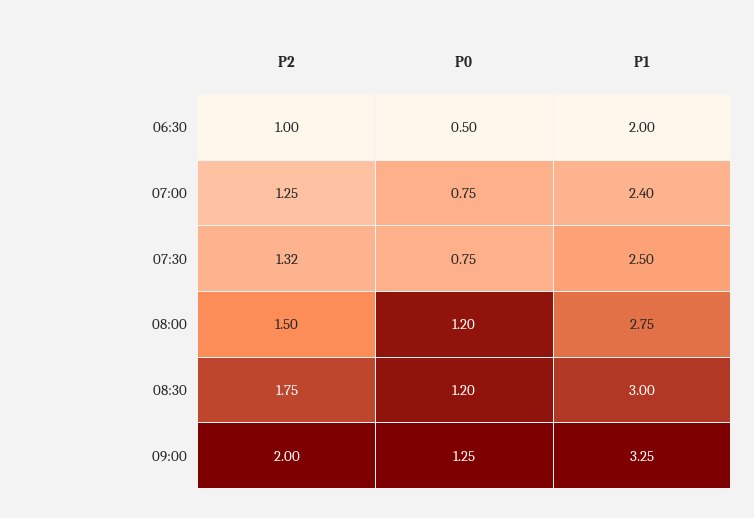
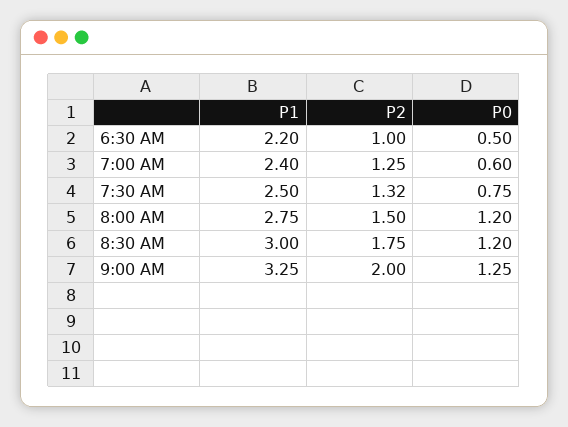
  {
    "P2": {
      "06:30": 1,
      "07:00": 1.25,
      "07:30": 1.32,
      "08:00": 1.5,
      "08:30": 1.75,
      "09:00": 2
    },
    "P0": {
      "06:30": 0.5,
-     "07:00": 0.75,
+     "07:00": 0.6,
      "07:30": 0.75,
      "08:00": 1.2,
      "08:30": 1.2,
      "09:00": 1.25
    },
    "P1": {
-     "06:30": 2,
+     "06:30": 2.2,
      "07:00": 2.4,
      "07:30": 2.5,
      "08:00": 2.75,
      "08:30": 3,
      "09:00": 3.25
    }
  }

